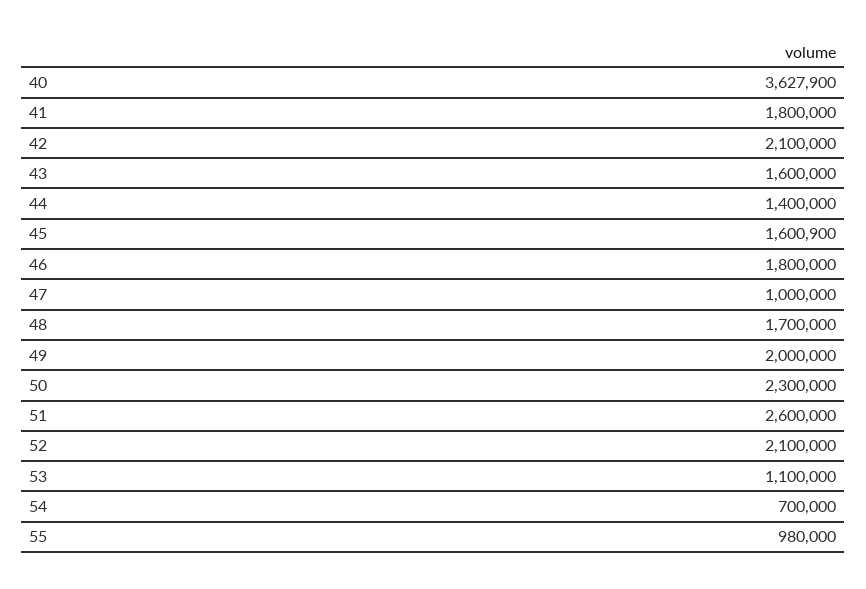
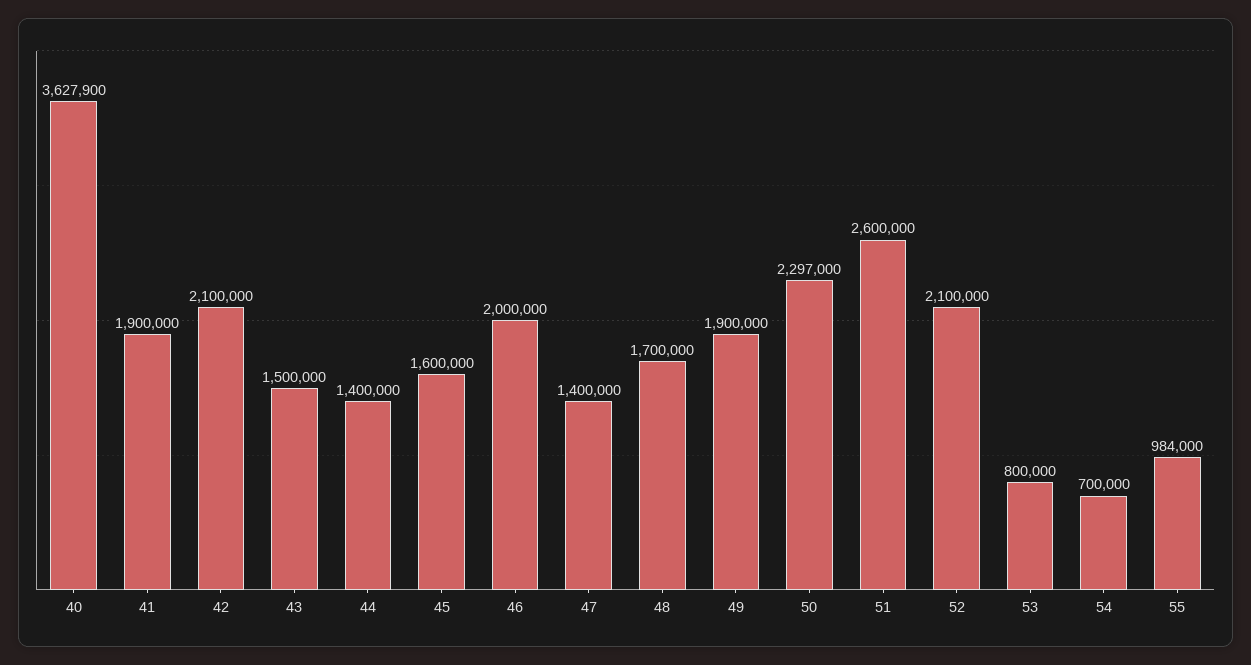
  {
    "40": 3627900,
-   "41": 1800000,
+   "41": 1900000,
    "42": 2100000,
-   "43": 1600000,
+   "43": 1500000,
    "44": 1400000,
-   "45": 1600900,
+   "45": 1600000,
-   "46": 1800000,
+   "46": 2000000,
-   "47": 1000000,
+   "47": 1400000,
    "48": 1700000,
-   "49": 2000000,
+   "49": 1900000,
-   "50": 2300000,
+   "50": 2297000,
    "51": 2600000,
    "52": 2100000,
-   "53": 1100000,
+   "53": 800000,
    "54": 700000,
-   "55": 980000
+   "55": 984000
  }

